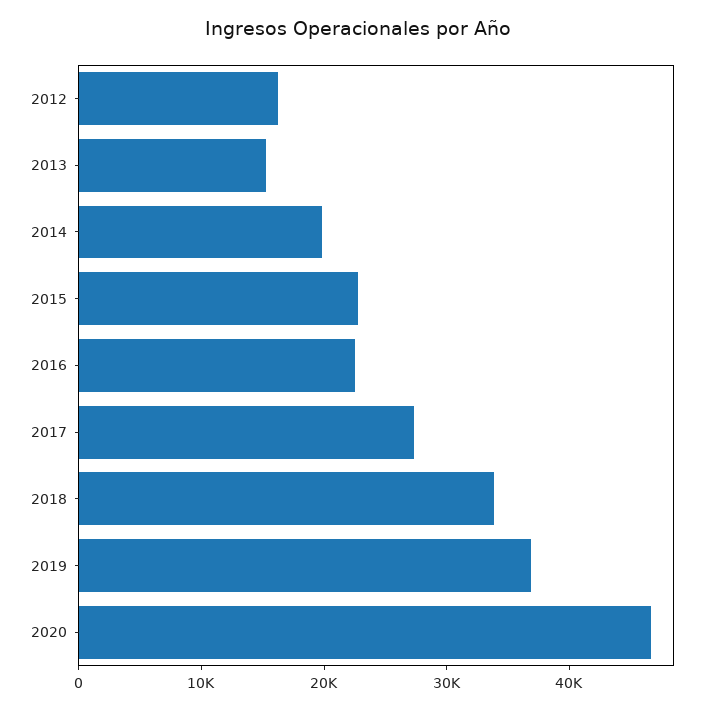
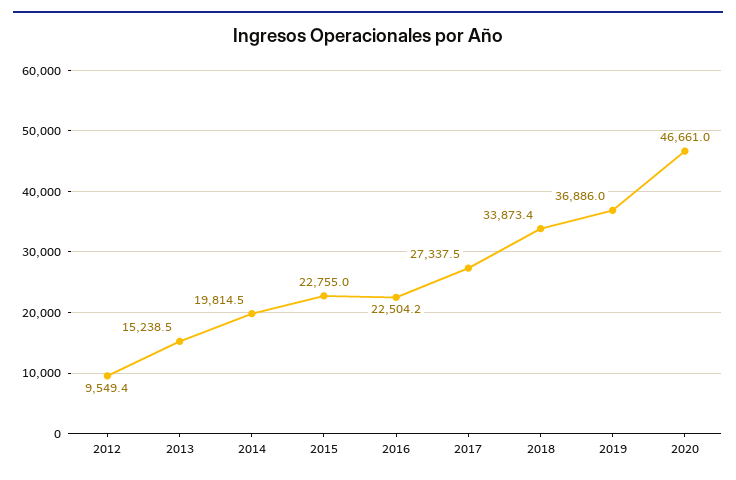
  {
-   "2012": 16000,
+   "2012": 9549.4,
    "2013": 15238.5,
    "2014": 19814.5,
    "2015": 22755,
    "2016": 22504.2,
    "2017": 27337.5,
    "2018": 33873.4,
    "2019": 36886,
    "2020": 46661
  }

